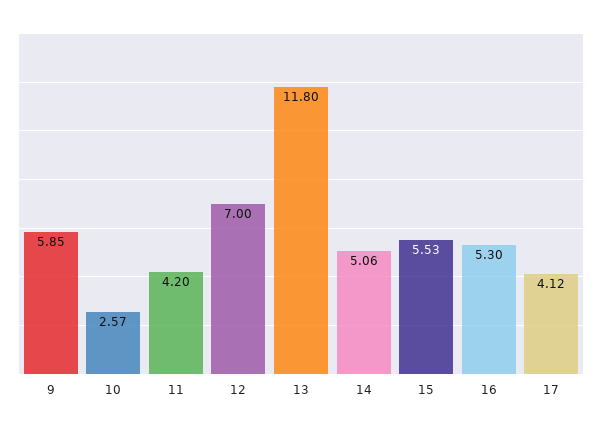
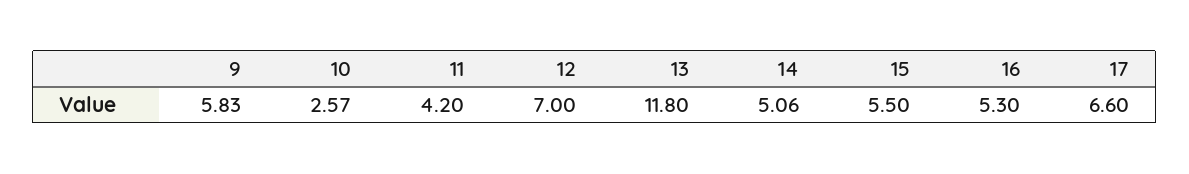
  {
-   "9": 5.85,
+   "9": 5.83,
    "10": 2.57,
    "11": 4.2,
    "12": 7,
    "13": 11.8,
    "14": 5.06,
-   "15": 5.53,
+   "15": 5.5,
    "16": 5.3,
-   "17": 4.12
+   "17": 6.6
  }

